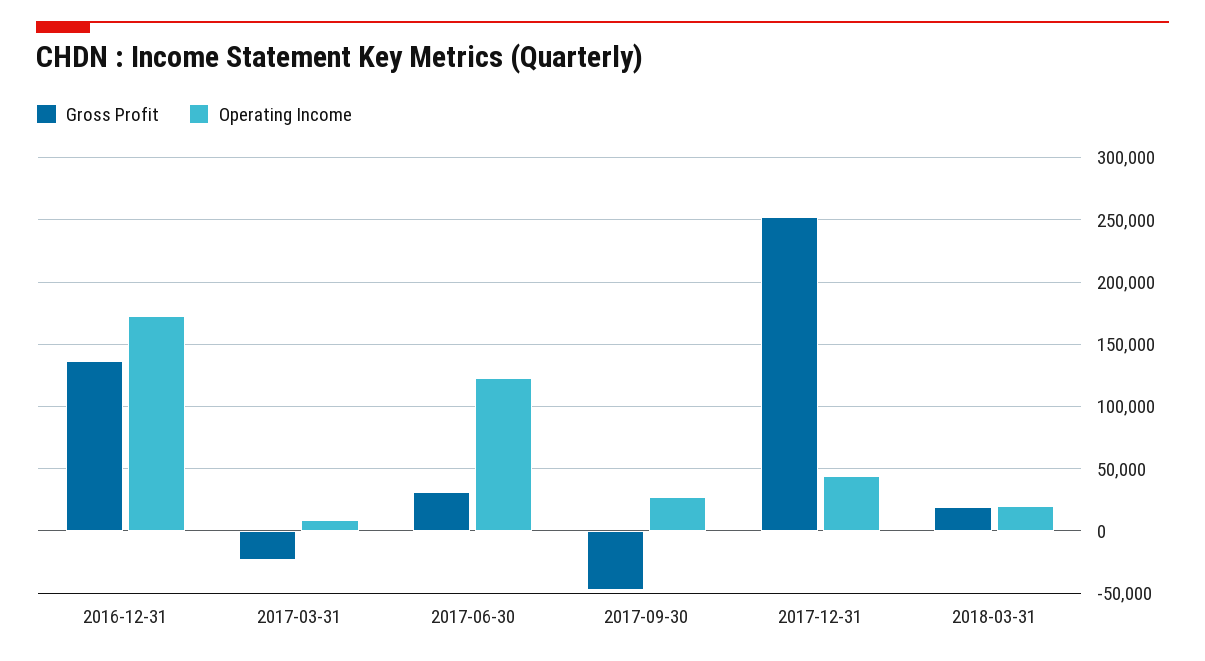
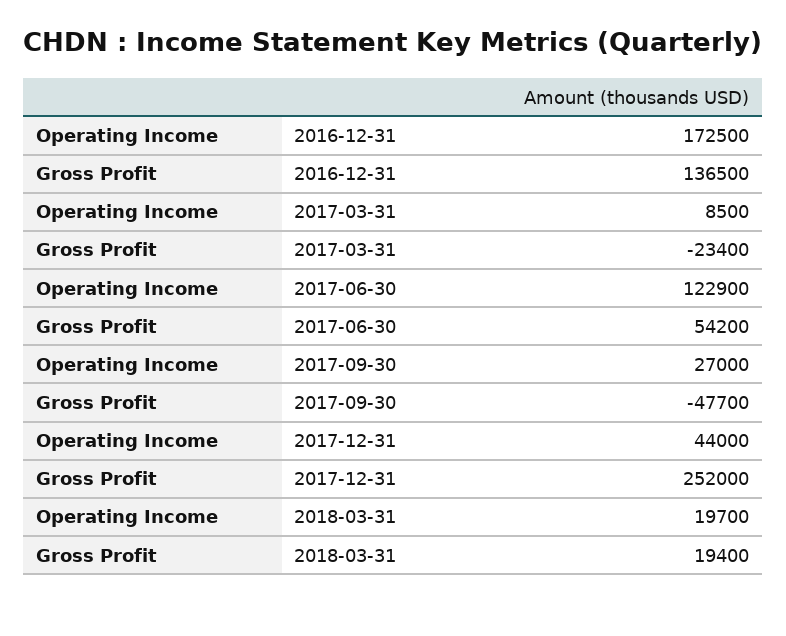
  {
    "Gross Profit": {
      "2016-12-31": 136500,
      "2017-03-31": -23400,
-     "2017-06-30": 30000,
+     "2017-06-30": 54200,
      "2017-09-30": -47700,
      "2017-12-31": 252000,
      "2018-03-31": 19400
    },
    "Operating Income": {
      "2016-12-31": 172500,
      "2017-03-31": 8500,
      "2017-06-30": 122900,
      "2017-09-30": 27000,
      "2017-12-31": 44000,
      "2018-03-31": 19700
    }
  }

